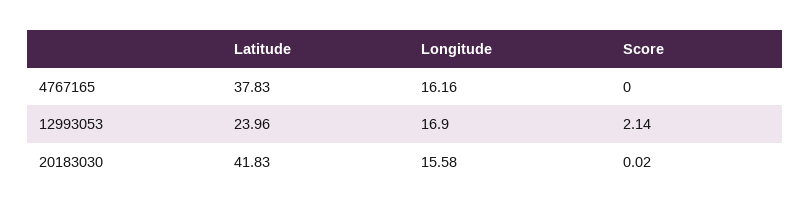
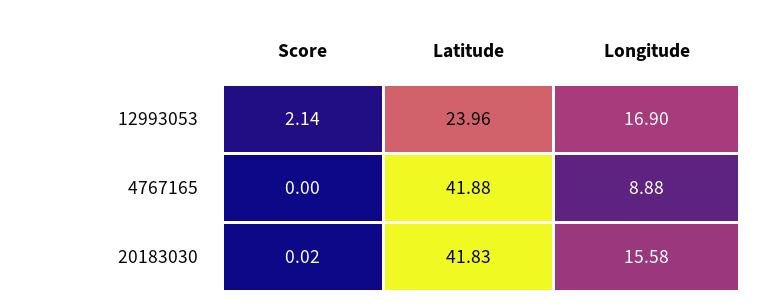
  {
    "Latitude": {
-     "4767165": 37.83,
+     "4767165": 41.88,
      "12993053": 23.96,
      "20183030": 41.83
    },
    "Longitude": {
-     "4767165": 16.16,
+     "4767165": 8.88,
      "12993053": 16.9,
      "20183030": 15.58
    },
    "Score": {
      "4767165": 0,
      "12993053": 2.14,
      "20183030": 0.02
    }
  }

